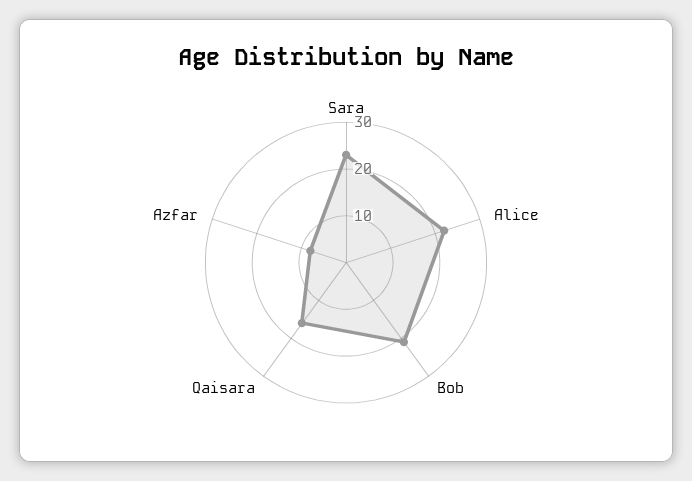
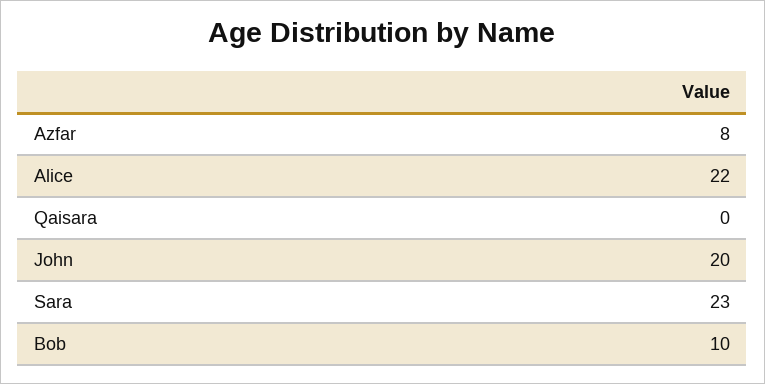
  {
    "Sara": 23,
    "Alice": 22,
-   "Bob": 20,
+   "Bob": 10,
-   "Qaisara": 15,
+   "Qaisara": 0,
-   "Azfar": 8
+   "Azfar": 8,
+   "John": 20
  }

